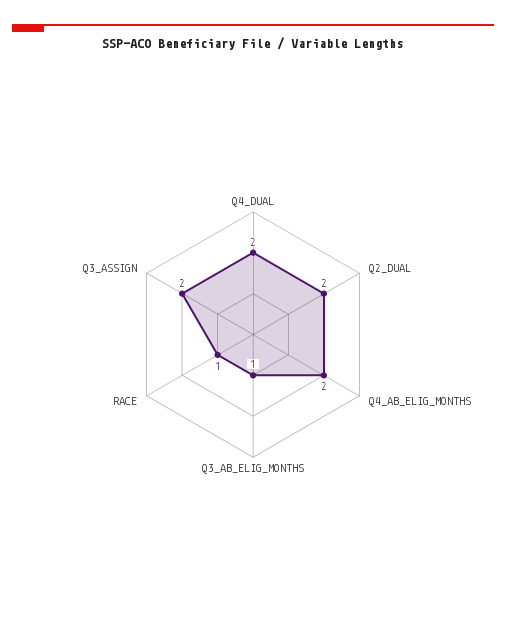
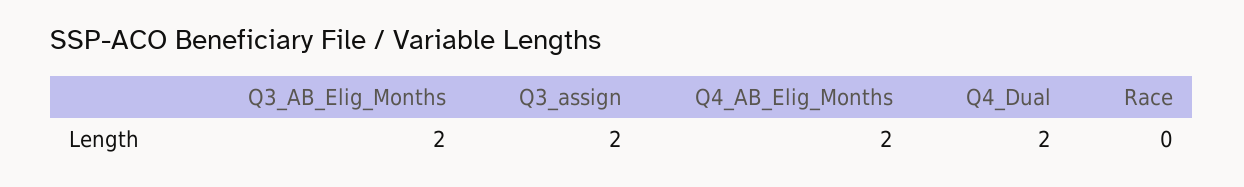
  {
    "Q4_DUAL": 2,
-   "Q2_DUAL": 2,
    "Q4_AB_ELIG_MONTHS": 2,
-   "Q3_AB_ELIG_MONTHS": 1,
+   "Q3_AB_ELIG_MONTHS": 2,
-   "RACE": 1,
+   "RACE": 0,
    "Q3_ASSIGN": 2
  }

